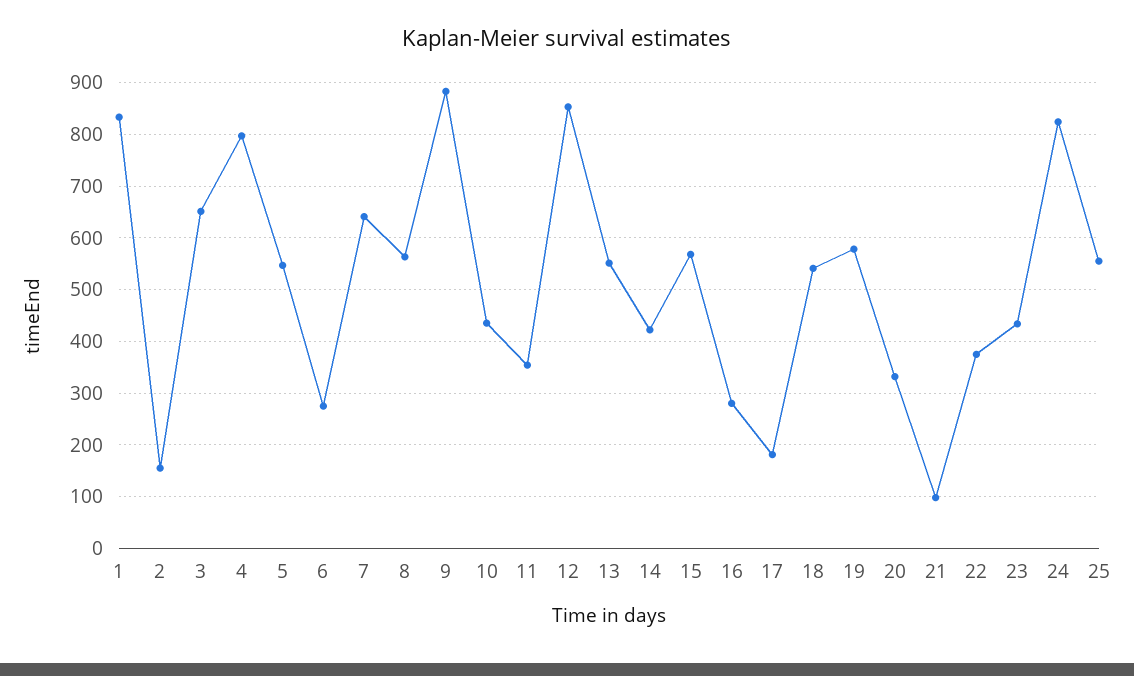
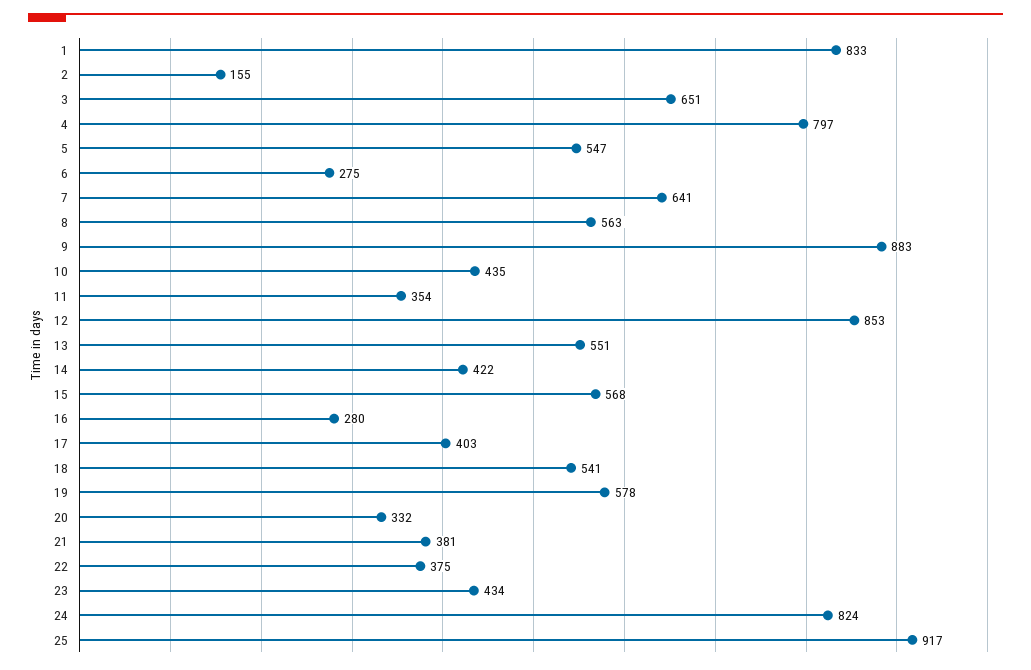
  {
    "1": 833,
    "2": 155,
    "3": 651,
    "4": 797,
    "5": 547,
    "6": 275,
    "7": 641,
    "8": 563,
    "9": 883,
    "10": 435,
    "11": 354,
    "12": 853,
    "13": 551,
    "14": 422,
    "15": 568,
    "16": 280,
-   "17": 180,
+   "17": 403,
    "18": 541,
    "19": 578,
    "20": 332,
-   "21": 100,
+   "21": 381,
    "22": 375,
    "23": 434,
    "24": 824,
-   "25": 560
+   "25": 917
  }

